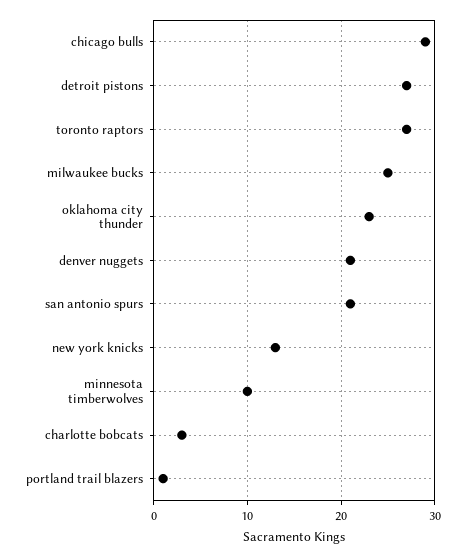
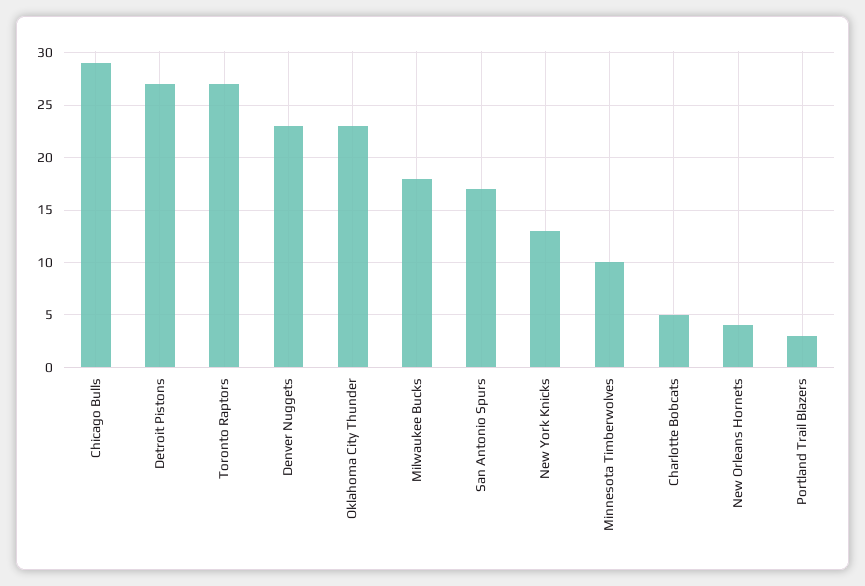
  {
    "chicago bulls": 29,
    "detroit pistons": 27,
    "toronto raptors": 27,
-   "milwaukee bucks": 25,
+   "milwaukee bucks": 18,
    "oklahoma city thunder": 23,
-   "denver nuggets": 21,
+   "denver nuggets": 23,
-   "san antonio spurs": 21,
+   "san antonio spurs": 17,
    "new york knicks": 13,
    "minnesota timberwolves": 10,
-   "charlotte bobcats": 3,
+   "charlotte bobcats": 5,
-   "portland trail blazers": 1
+   "portland trail blazers": 3,
+   "New Orleans Hornets": 4
  }

